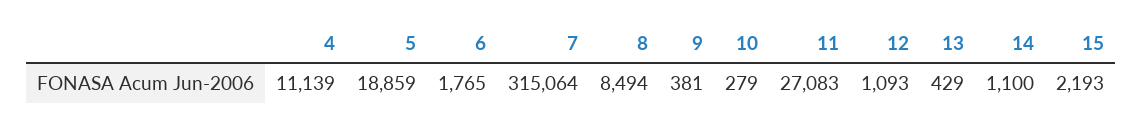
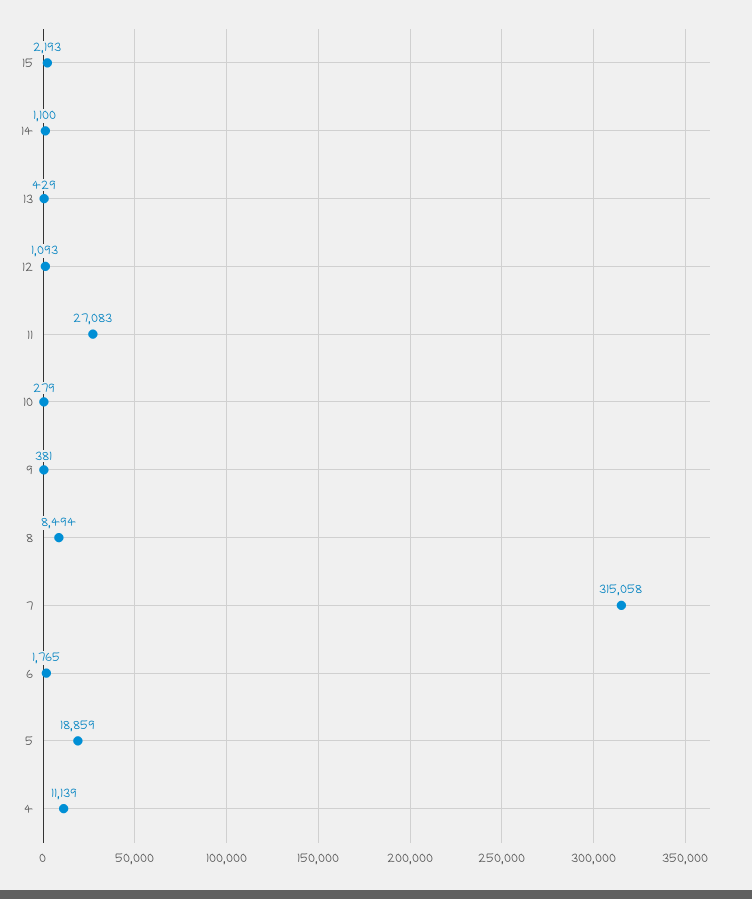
  {
    "4": 11139,
    "5": 18859,
    "6": 1765,
-   "7": 315064,
+   "7": 315058,
    "8": 8494,
    "9": 381,
    "10": 279,
    "11": 27083,
    "12": 1093,
    "13": 429,
    "14": 1100,
    "15": 2193
  }

